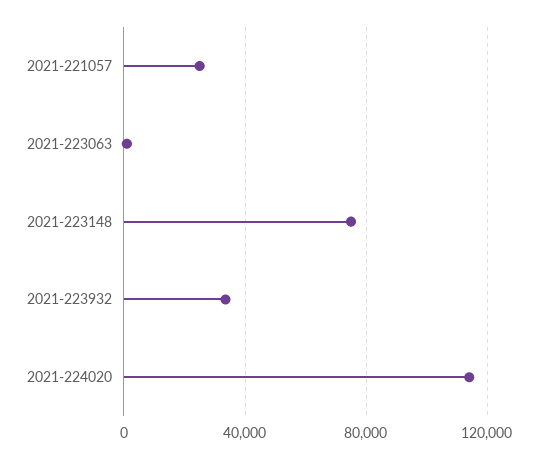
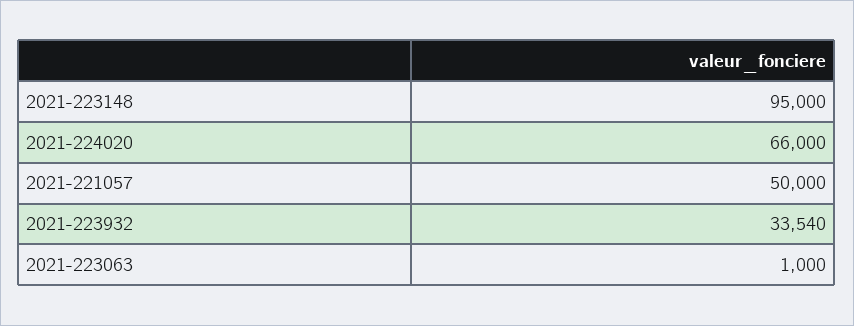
  {
-   "2021-221057": 25000,
+   "2021-221057": 50000,
    "2021-223063": 1000,
-   "2021-223148": 75000,
+   "2021-223148": 95000,
    "2021-223932": 33540,
-   "2021-224020": 115000
+   "2021-224020": 66000
  }

